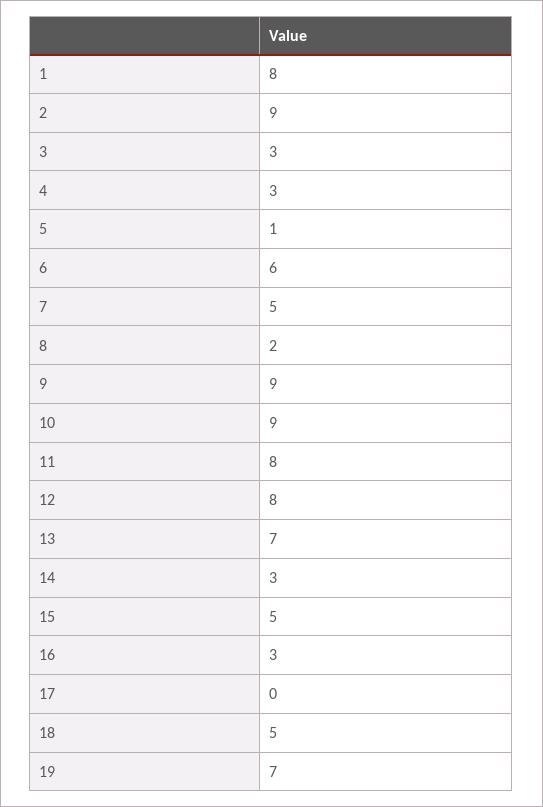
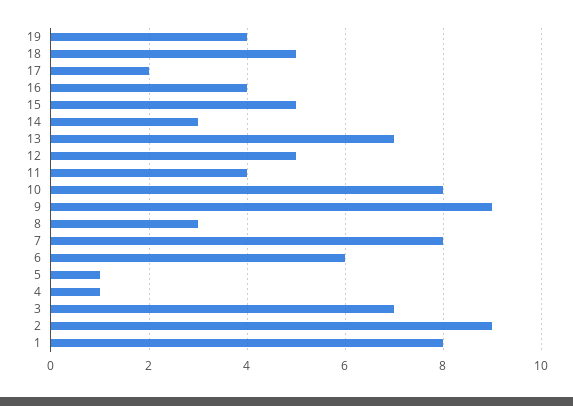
  {
    "1": 8,
    "2": 9,
-   "3": 3,
+   "3": 7,
-   "4": 3,
+   "4": 1,
    "5": 1,
    "6": 6,
-   "7": 5,
+   "7": 8,
-   "8": 2,
+   "8": 3,
    "9": 9,
-   "10": 9,
+   "10": 8,
-   "11": 8,
+   "11": 4,
-   "12": 8,
+   "12": 5,
    "13": 7,
    "14": 3,
    "15": 5,
-   "16": 3,
+   "16": 4,
-   "17": 0,
+   "17": 2,
    "18": 5,
-   "19": 7
+   "19": 4
  }

